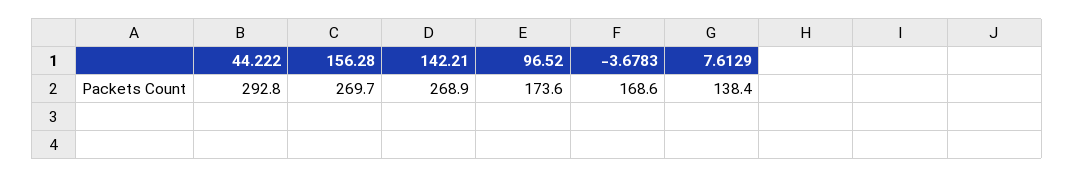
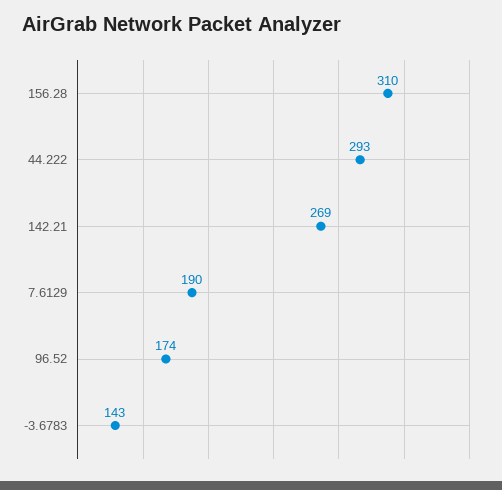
  {
    "44.222": 292.8,
-   "156.28": 269.7,
+   "156.28": 310,
    "142.21": 268.9,
    "96.52": 173.6,
-   "-3.6783": 168.6,
+   "-3.6783": 143,
-   "7.6129": 138.4
+   "7.6129": 190
  }

